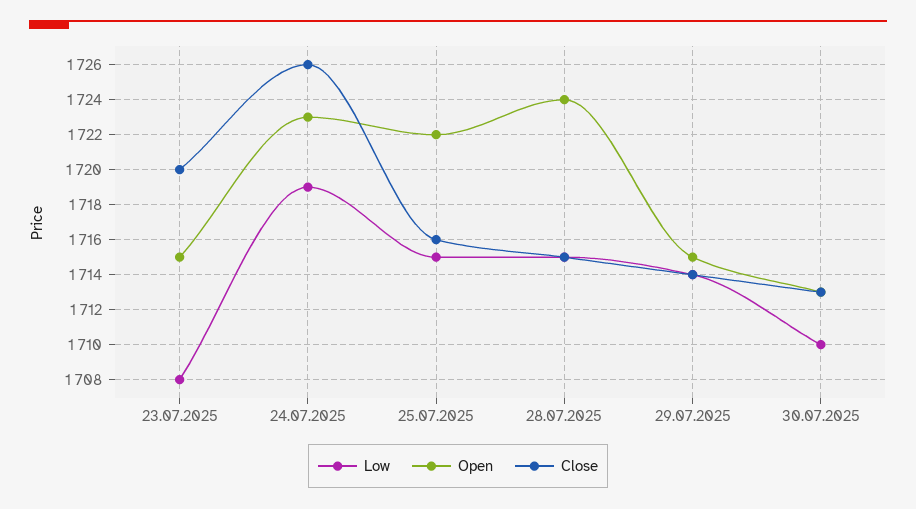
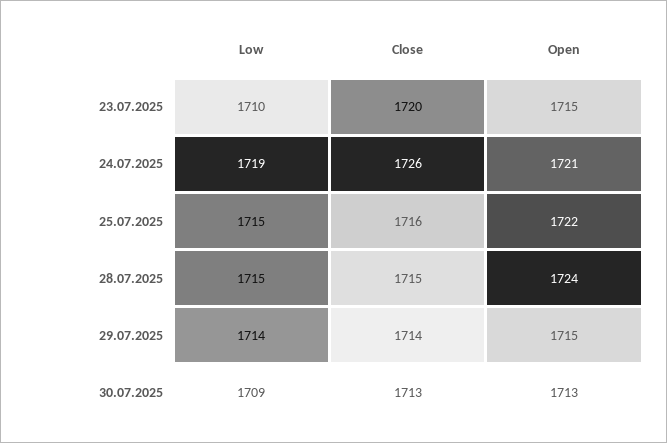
  {
    "Low": {
-     "23.07.2025": 1708,
+     "23.07.2025": 1710,
      "24.07.2025": 1719,
      "25.07.2025": 1715,
      "28.07.2025": 1715,
      "29.07.2025": 1714,
-     "30.07.2025": 1710
+     "30.07.2025": 1709
    },
    "Open": {
      "23.07.2025": 1715,
-     "24.07.2025": 1723,
+     "24.07.2025": 1721,
      "25.07.2025": 1722,
      "28.07.2025": 1724,
      "29.07.2025": 1715,
      "30.07.2025": 1713
    },
    "Close": {
      "23.07.2025": 1720,
      "24.07.2025": 1726,
      "25.07.2025": 1716,
      "28.07.2025": 1715,
      "29.07.2025": 1714,
      "30.07.2025": 1713
    }
  }

